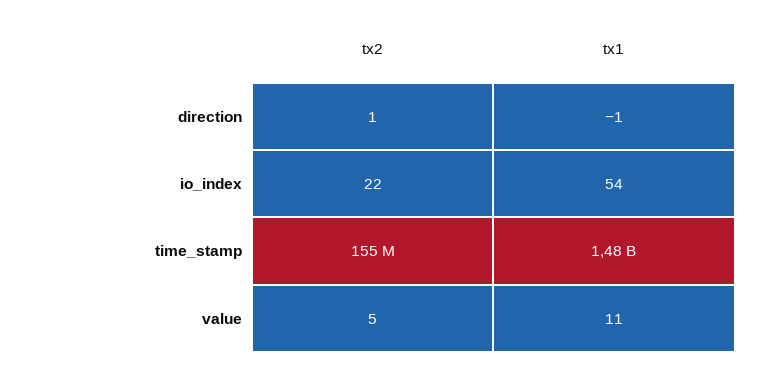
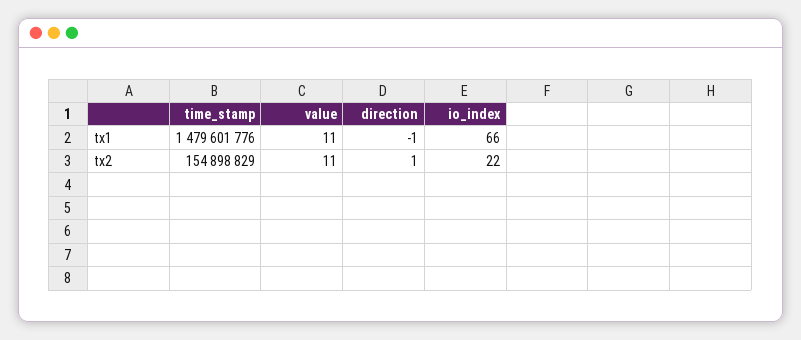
  {
    "tx2": {
      "direction": 1,
      "io_index": 22,
      "time_stamp": 154898829,
-     "value": 5
+     "value": 11
    },
    "tx1": {
      "direction": -1,
-     "io_index": 54,
+     "io_index": 66,
      "time_stamp": 1479601776,
      "value": 11
    }
  }

